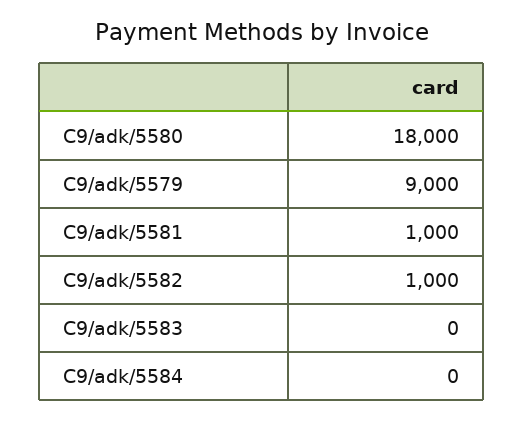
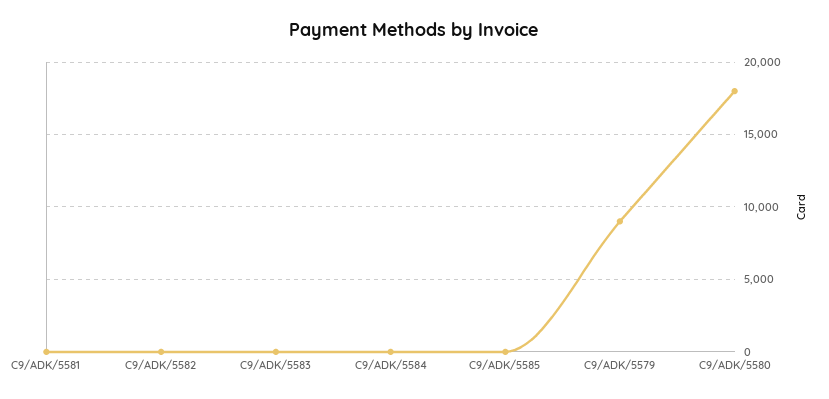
  {
    "C9/adk/5580": 18000,
    "C9/adk/5579": 9000,
-   "C9/adk/5581": 1000,
+   "C9/adk/5581": 0,
-   "C9/adk/5582": 1000,
+   "C9/adk/5582": 0,
    "C9/adk/5583": 0,
-   "C9/adk/5584": 0
+   "C9/adk/5584": 0,
+   "C9/ADK/5585": 0
  }

